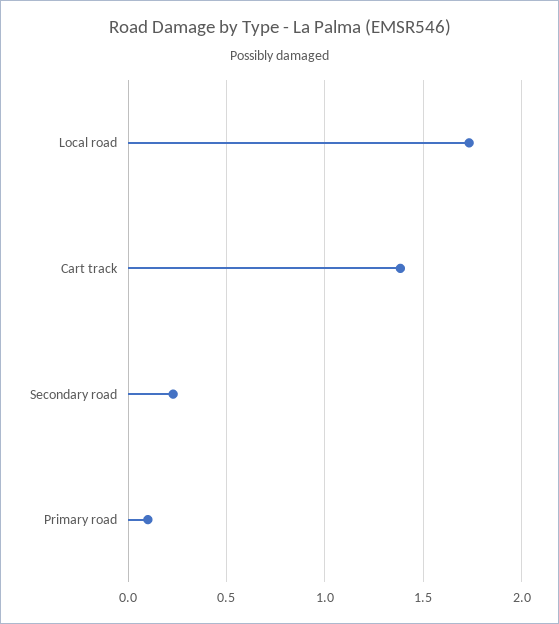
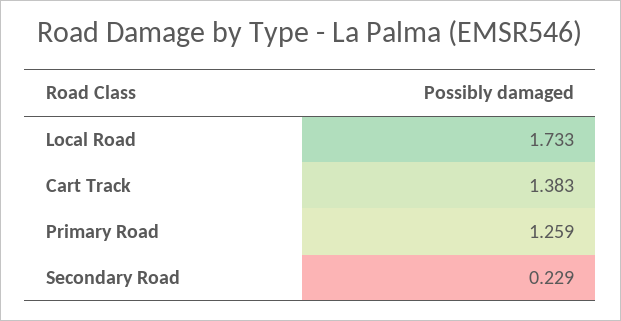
  {
    "Local road": 1.733,
    "Cart track": 1.383,
    "Secondary road": 0.229,
-   "Primary road": 0.1
+   "Primary road": 1.259
  }

